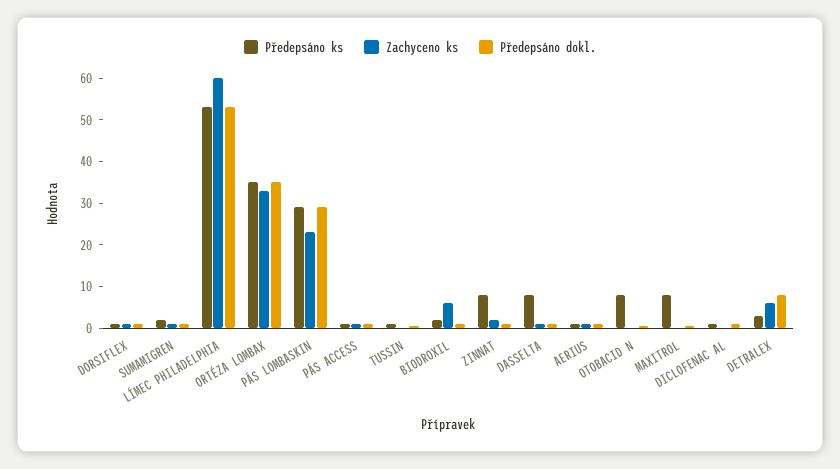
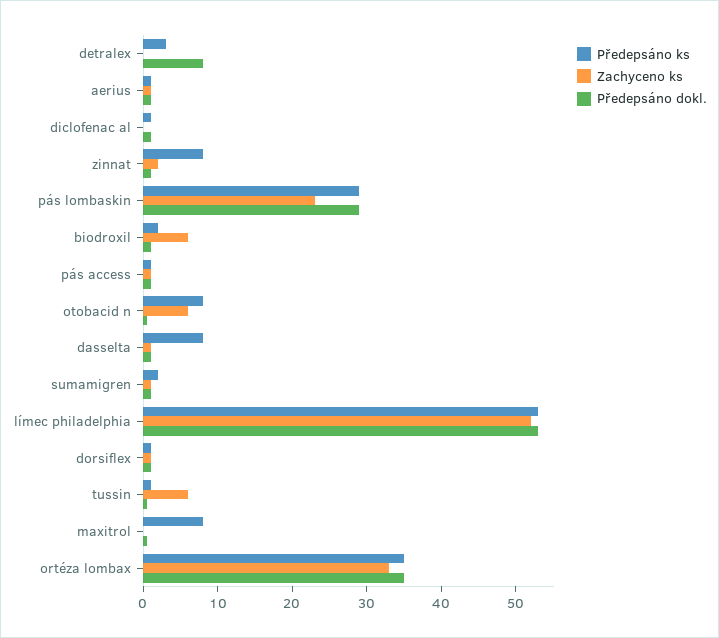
  {
    "Předepsáno ks": {
      "DORSIFLEX": 2,
      "SUMAMIGREN": 2,
      "LÍMEC PHILADELPHIA": 54,
      "ORTÉZA LOMBAX": 36,
      "PÁS LOMBASKIN": 30,
      "PÁS ACCESS": 2,
      "TUSSIN": 2,
      "BIODROXIL": 2,
      "ZINNAT": 8,
      "DASSELTA": 8,
      "AERIUS": 2,
      "OTOBACID N": 8,
      "MAXITROL": 8,
      "DICLOFENAC AL": 2,
      "DETRALEX": 4
    },
    "Zachyceno ks": {
      "DORSIFLEX": 2,
      "SUMAMIGREN": 2,
-     "LÍMEC PHILADELPHIA": 60,
+     "LÍMEC PHILADELPHIA": 52,
      "ORTÉZA LOMBAX": 34,
      "PÁS LOMBASKIN": 24,
      "PÁS ACCESS": 2,
-     "TUSSIN": 0,
+     "TUSSIN": 6,
      "BIODROXIL": 6,
      "ZINNAT": 2,
      "DASSELTA": 2,
      "AERIUS": 2,
-     "OTOBACID N": 0,
+     "OTOBACID N": 6,
      "MAXITROL": 0,
      "DICLOFENAC AL": 0,
-     "DETRALEX": 6
+     "DETRALEX": 0
    },
    "Předepsáno dokl.": {
      "DORSIFLEX": 2,
      "SUMAMIGREN": 2,
      "LÍMEC PHILADELPHIA": 54,
      "ORTÉZA LOMBAX": 36,
      "PÁS LOMBASKIN": 30,
      "PÁS ACCESS": 2,
      "TUSSIN": 0,
      "BIODROXIL": 2,
      "ZINNAT": 2,
      "DASSELTA": 2,
      "AERIUS": 2,
      "OTOBACID N": 0,
      "MAXITROL": 0,
      "DICLOFENAC AL": 2,
      "DETRALEX": 8
    }
  }

